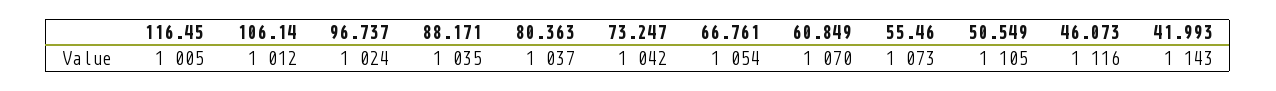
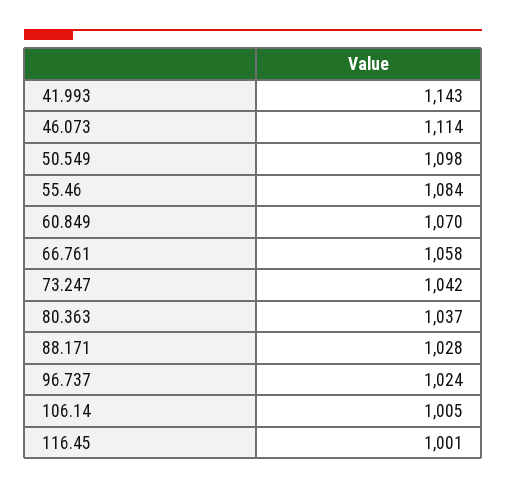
  {
-   "116.45": 1005,
+   "116.45": 1001,
-   "106.14": 1012,
+   "106.14": 1005,
    "96.737": 1024,
-   "88.171": 1035,
+   "88.171": 1028,
    "80.363": 1037,
    "73.247": 1042,
-   "66.761": 1054,
+   "66.761": 1058,
    "60.849": 1070,
-   "55.46": 1073,
+   "55.46": 1084,
-   "50.549": 1105,
+   "50.549": 1098,
-   "46.073": 1116,
+   "46.073": 1114,
    "41.993": 1143
  }

